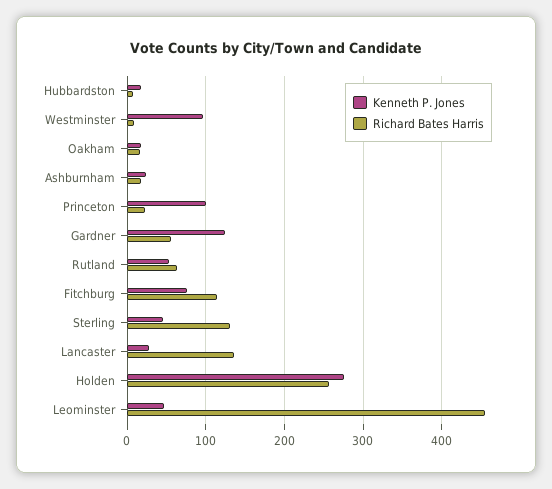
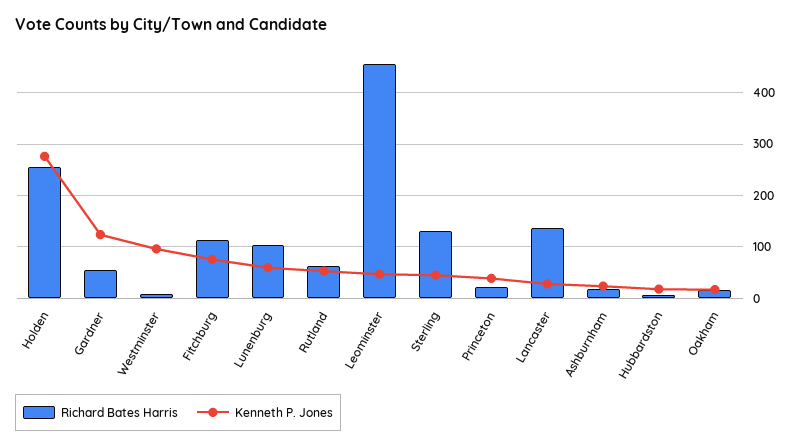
  {
    "Kenneth P. Jones": {
      "Hubbardston": 20,
      "Westminster": 100,
      "Oakham": 20,
      "Ashburnham": 20,
-     "Princeton": 100,
+     "Princeton": 40,
      "Gardner": 120,
      "Rutland": 50,
      "Fitchburg": 80,
      "Sterling": 50,
      "Lancaster": 30,
      "Holden": 280,
-     "Leominster": 50
+     "Leominster": 50,
+     "Lunenburg": 60
    },
    "Richard Bates Harris": {
      "Hubbardston": 10,
      "Westminster": 10,
      "Oakham": 20,
      "Ashburnham": 20,
      "Princeton": 20,
      "Gardner": 60,
      "Rutland": 60,
      "Fitchburg": 110,
      "Sterling": 130,
      "Lancaster": 140,
      "Holden": 260,
-     "Leominster": 460
+     "Leominster": 460,
+     "Lunenburg": 100
    }
  }

